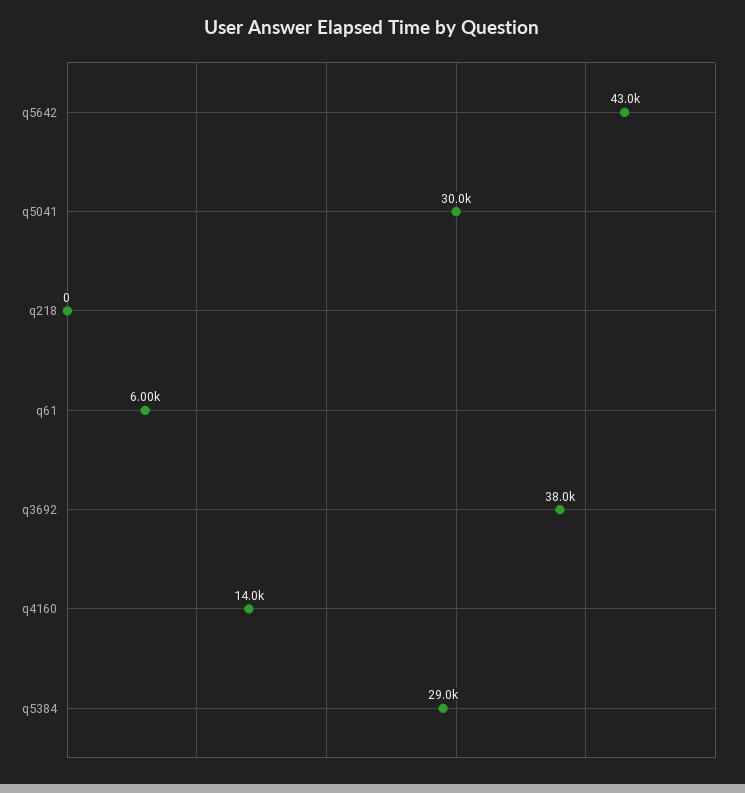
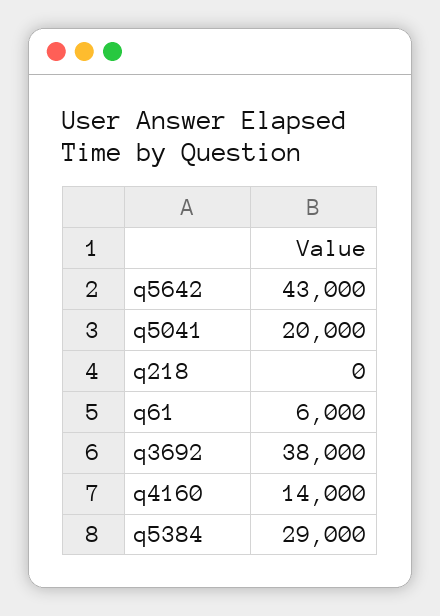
  {
    "q5642": 43000,
-   "q5041": 30000,
+   "q5041": 20000,
    "q218": 0,
    "q61": 6000,
    "q3692": 38000,
    "q4160": 14000,
    "q5384": 29000
  }

